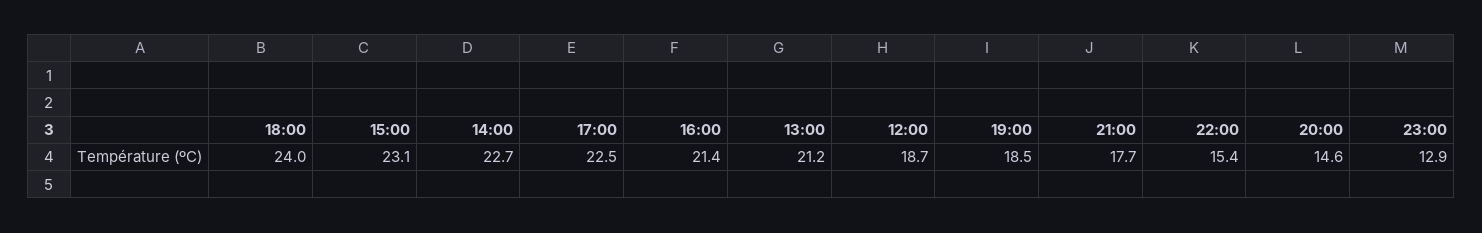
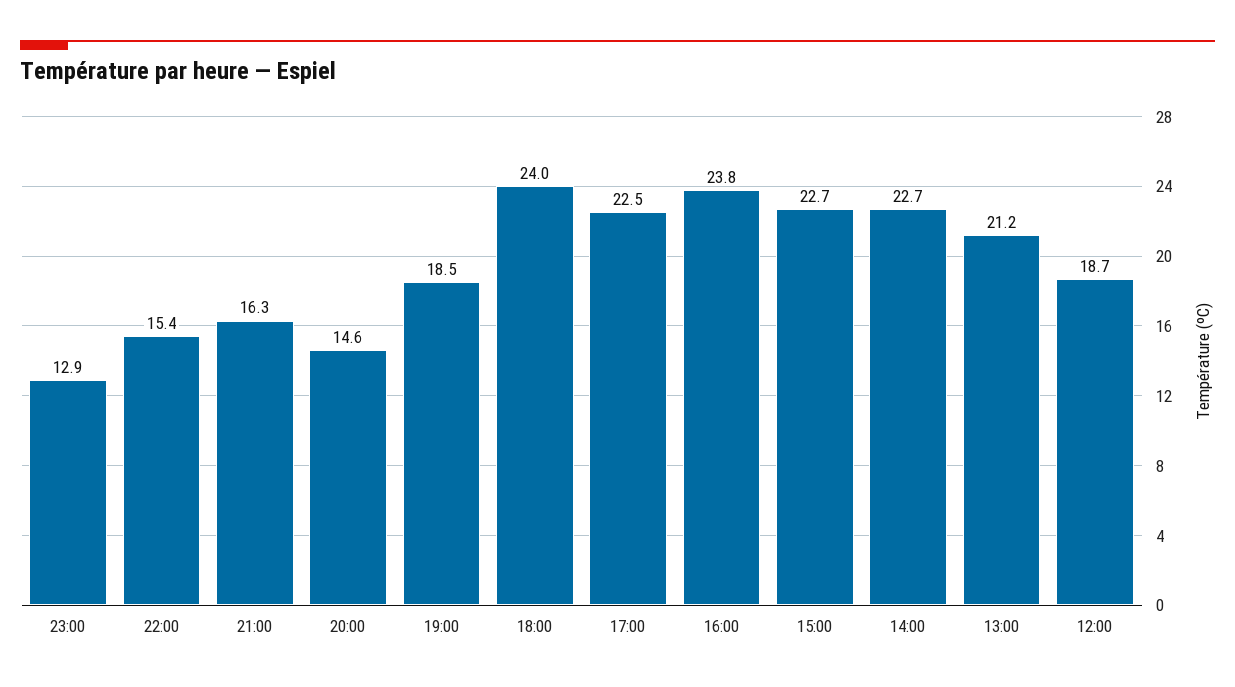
  {
    "18:00": 24,
-   "15:00": 23.1,
+   "15:00": 22.7,
    "14:00": 22.7,
    "17:00": 22.5,
-   "16:00": 21.4,
+   "16:00": 23.8,
    "13:00": 21.2,
    "12:00": 18.7,
    "19:00": 18.5,
-   "21:00": 17.7,
+   "21:00": 16.3,
    "22:00": 15.4,
    "20:00": 14.6,
    "23:00": 12.9
  }

